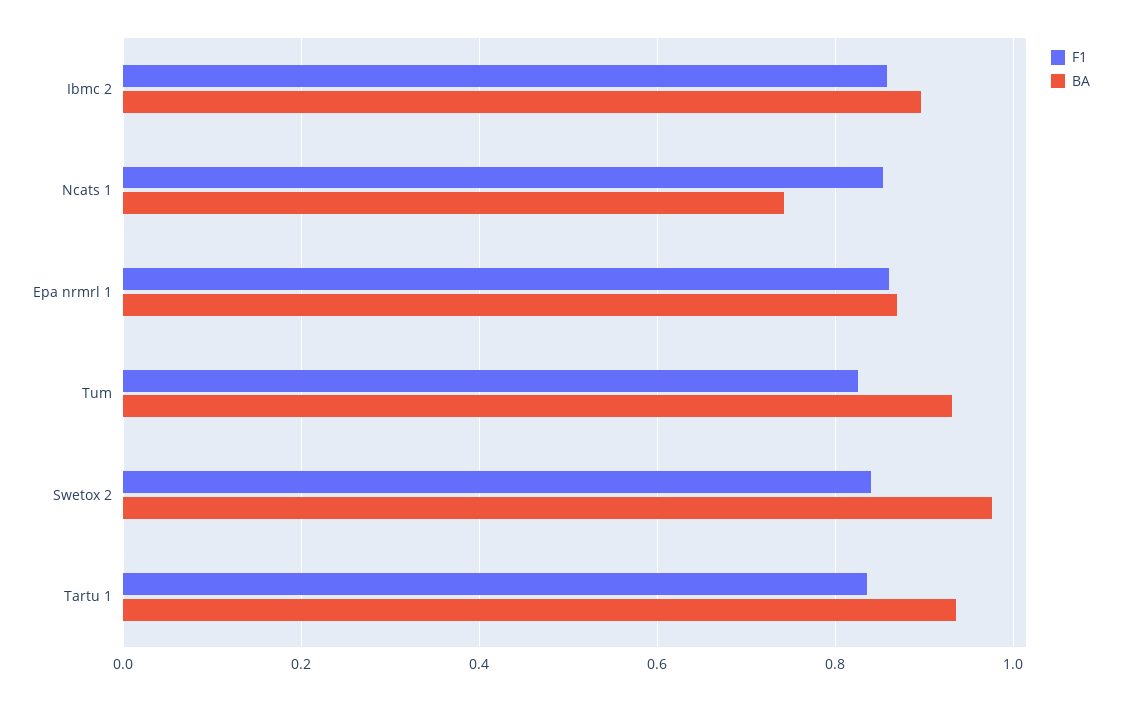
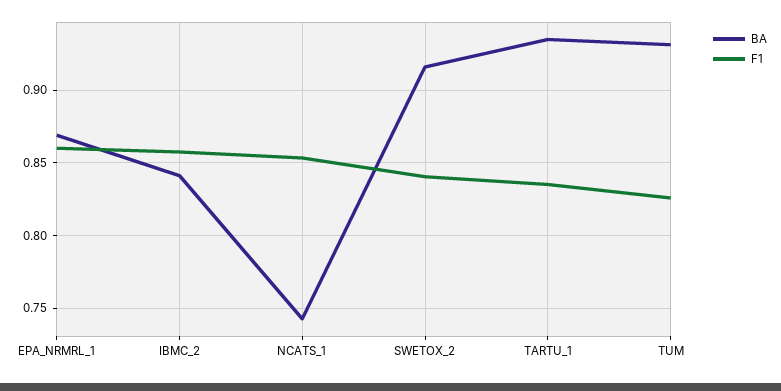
  {
    "F1": {
      "Ibmc 2": 0.86,
      "Ncats 1": 0.855,
      "Epa nrmrl 1": 0.86,
      "Tum": 0.825,
      "Swetox 2": 0.84,
      "Tartu 1": 0.835
    },
    "BA": {
-     "Ibmc 2": 0.9,
+     "Ibmc 2": 0.84,
      "Ncats 1": 0.745,
      "Epa nrmrl 1": 0.87,
      "Tum": 0.93,
-     "Swetox 2": 0.98,
+     "Swetox 2": 0.915,
      "Tartu 1": 0.935
    }
  }

